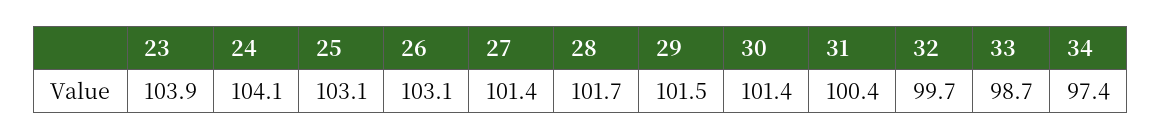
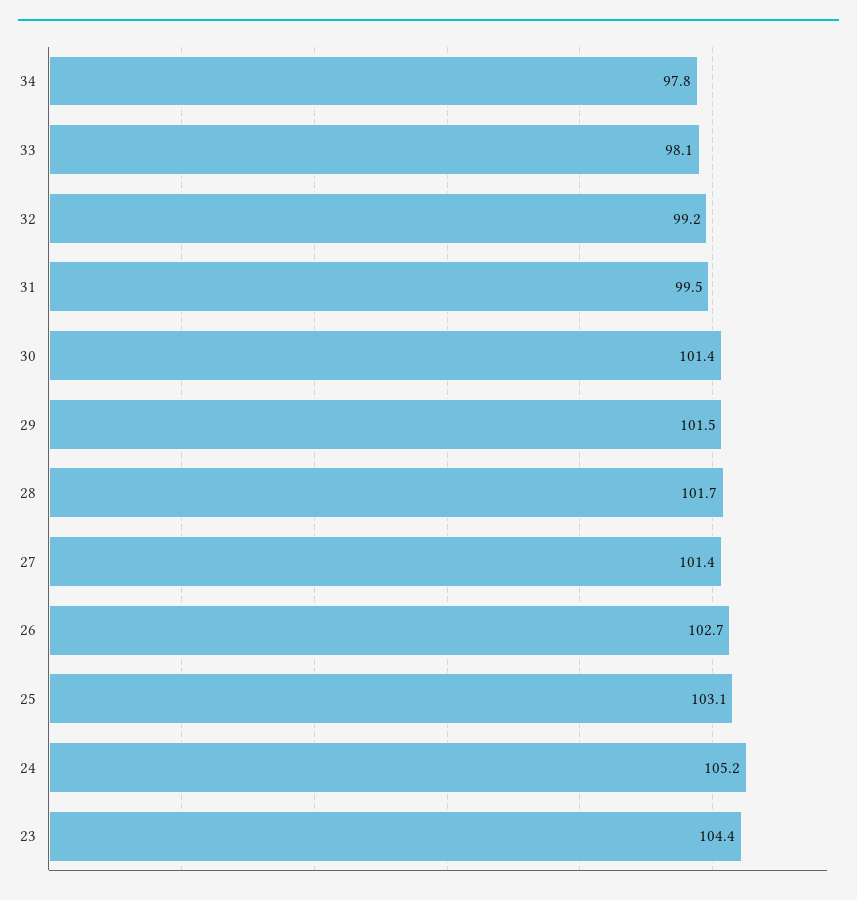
  {
-   "23": 103.9,
+   "23": 104.4,
-   "24": 104.1,
+   "24": 105.2,
    "25": 103.1,
-   "26": 103.1,
+   "26": 102.7,
    "27": 101.4,
    "28": 101.7,
    "29": 101.5,
    "30": 101.4,
-   "31": 100.4,
+   "31": 99.5,
-   "32": 99.7,
+   "32": 99.2,
-   "33": 98.7,
+   "33": 98.1,
-   "34": 97.4
+   "34": 97.8
  }

